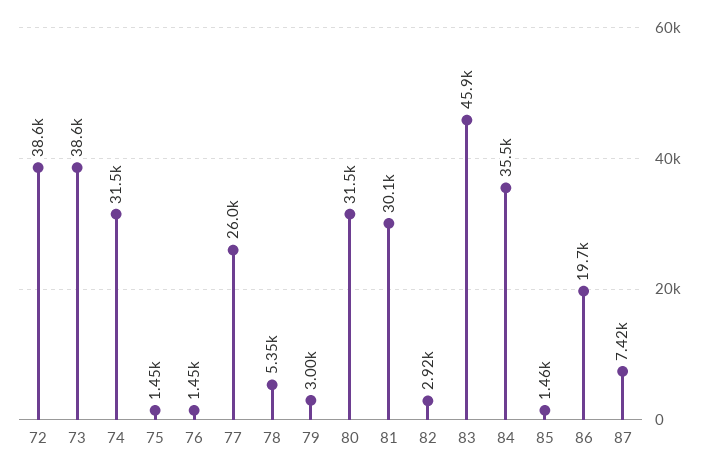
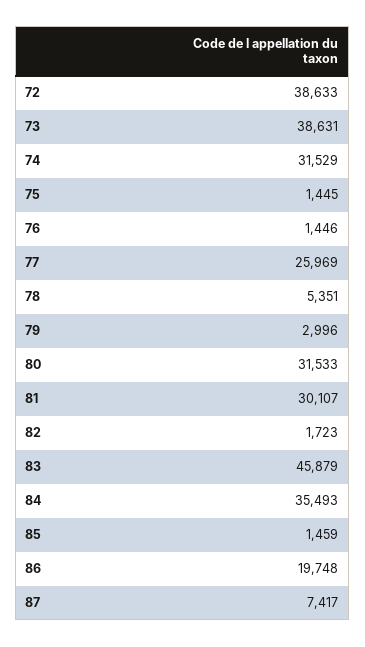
  {
    "72": 38633,
    "73": 38631,
    "74": 31529,
    "75": 1445,
    "76": 1446,
    "77": 25969,
    "78": 5351,
    "79": 2996,
    "80": 31533,
    "81": 30107,
-   "82": 2920,
+   "82": 1723,
    "83": 45879,
    "84": 35493,
    "85": 1459,
    "86": 19748,
    "87": 7417
  }

